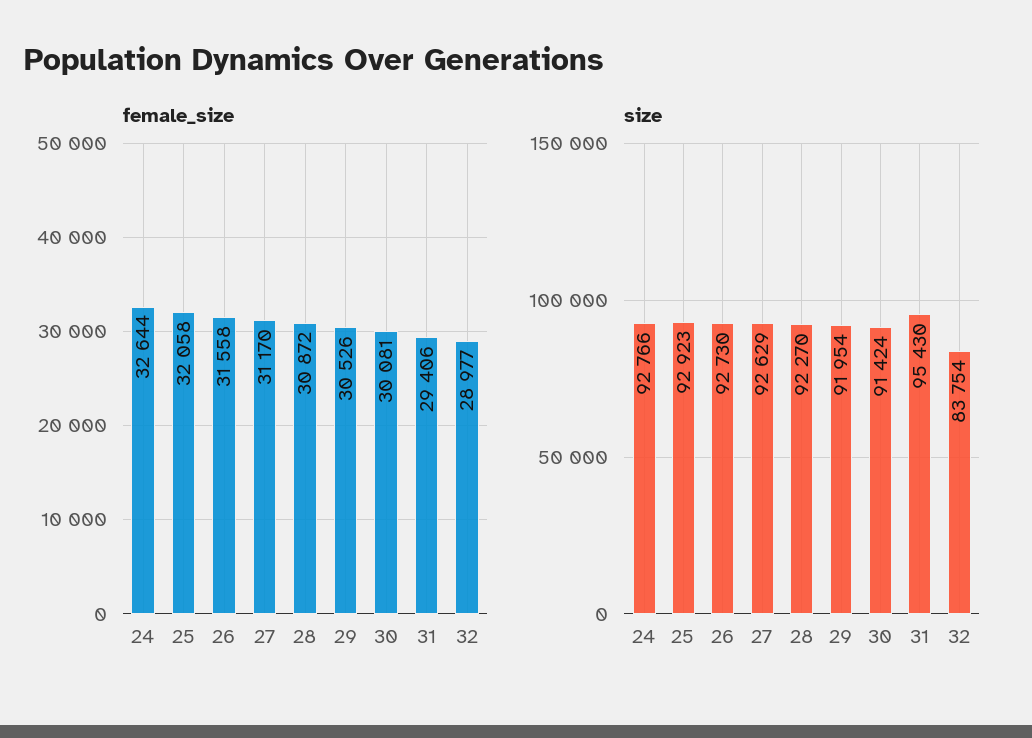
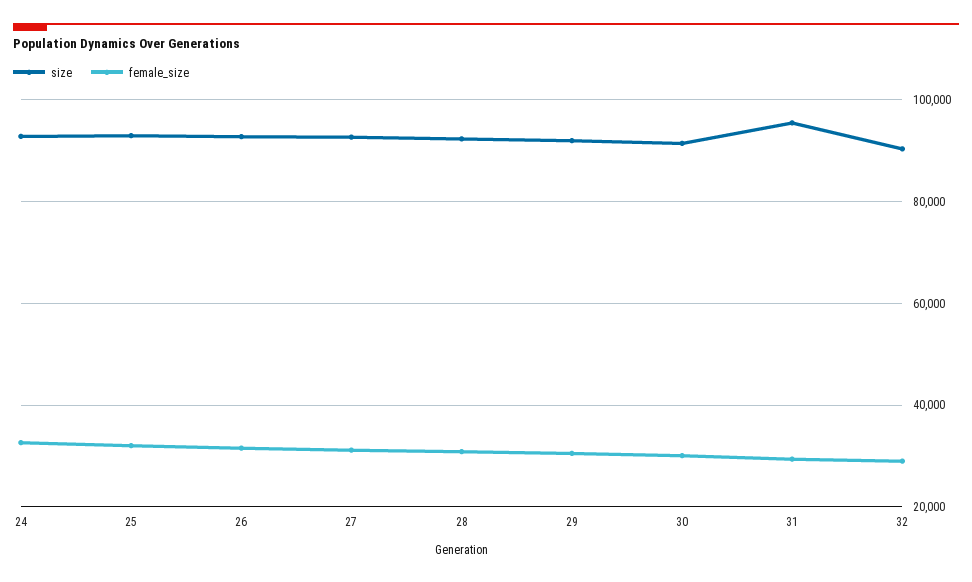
  {
    "female_size": {
      "24": 32644,
      "25": 32058,
      "26": 31558,
      "27": 31170,
      "28": 30872,
      "29": 30526,
      "30": 30081,
      "31": 29406,
      "32": 28977
    },
    "size": {
      "24": 92766,
      "25": 92923,
      "26": 92730,
      "27": 92629,
      "28": 92270,
      "29": 91954,
      "30": 91424,
      "31": 95430,
-     "32": 83754
+     "32": 90000
    }
  }

